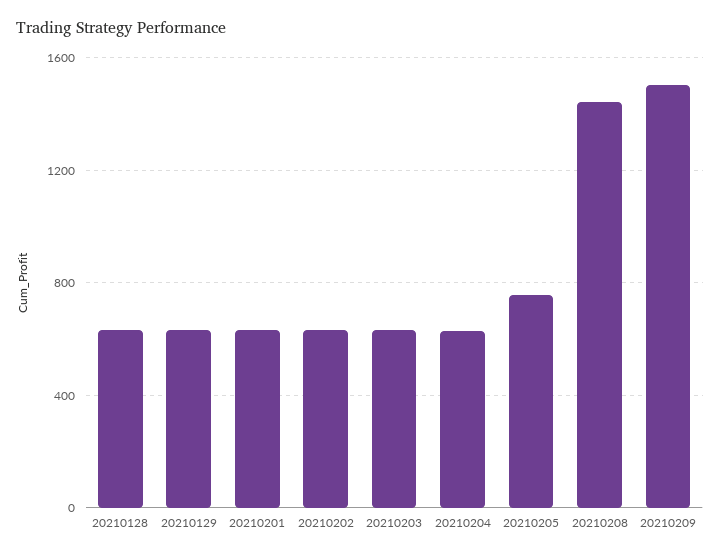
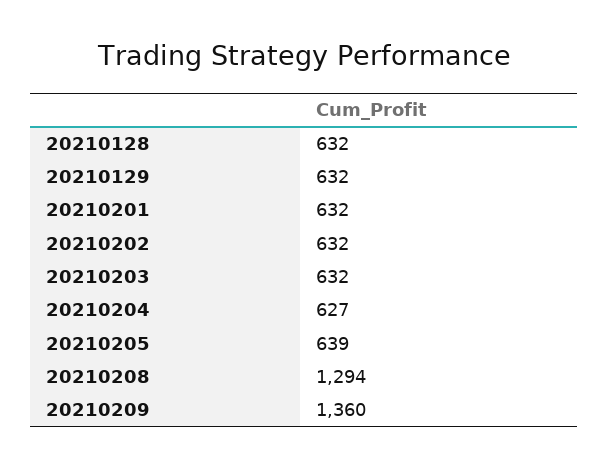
  {
    "20210128": 632,
    "20210129": 632,
    "20210201": 632,
    "20210202": 632,
    "20210203": 632,
    "20210204": 627,
-   "20210205": 750,
+   "20210205": 639,
-   "20210208": 1450,
+   "20210208": 1294,
-   "20210209": 1500
+   "20210209": 1360
  }

